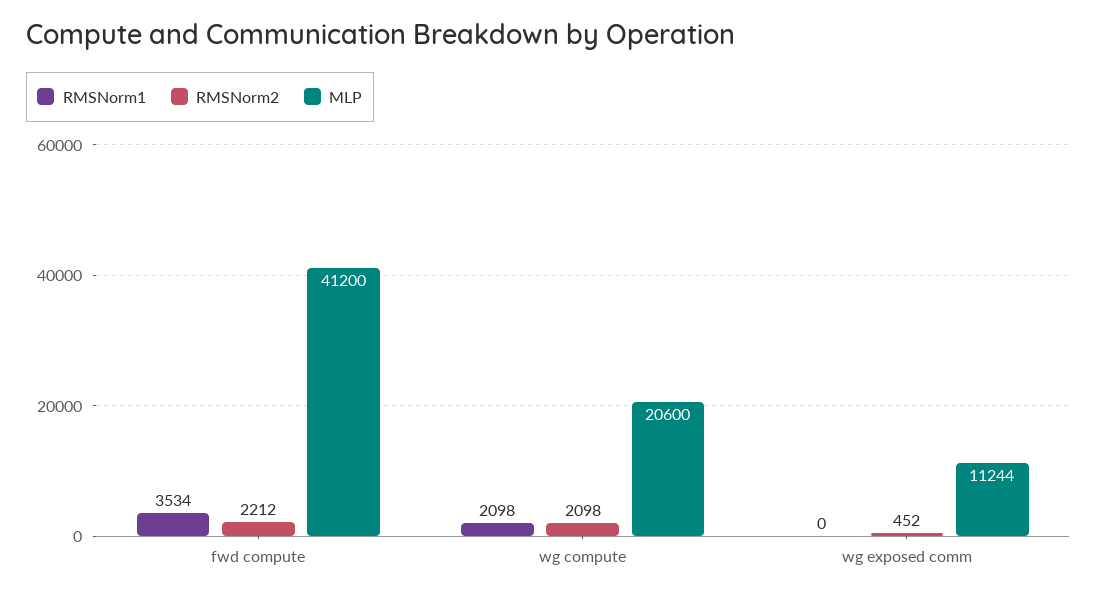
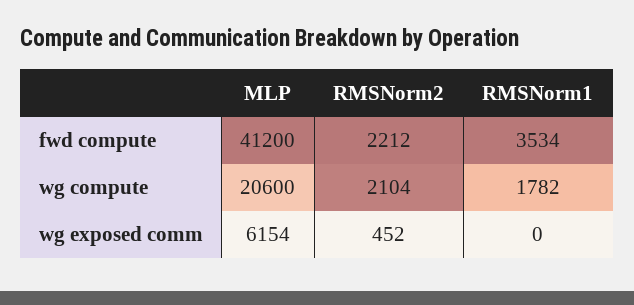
  {
    "RMSNorm1": {
      "fwd compute": 3534,
-     "wg compute": 2098,
+     "wg compute": 1782,
      "wg exposed comm": 0
    },
    "RMSNorm2": {
      "fwd compute": 2212,
-     "wg compute": 2098,
+     "wg compute": 2104,
      "wg exposed comm": 452
    },
    "MLP": {
      "fwd compute": 41200,
      "wg compute": 20600,
-     "wg exposed comm": 11244
+     "wg exposed comm": 6154
    }
  }

